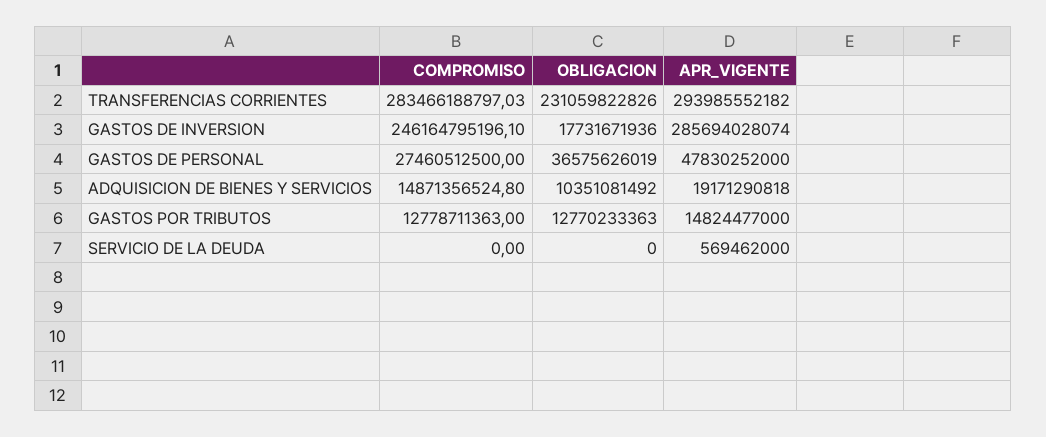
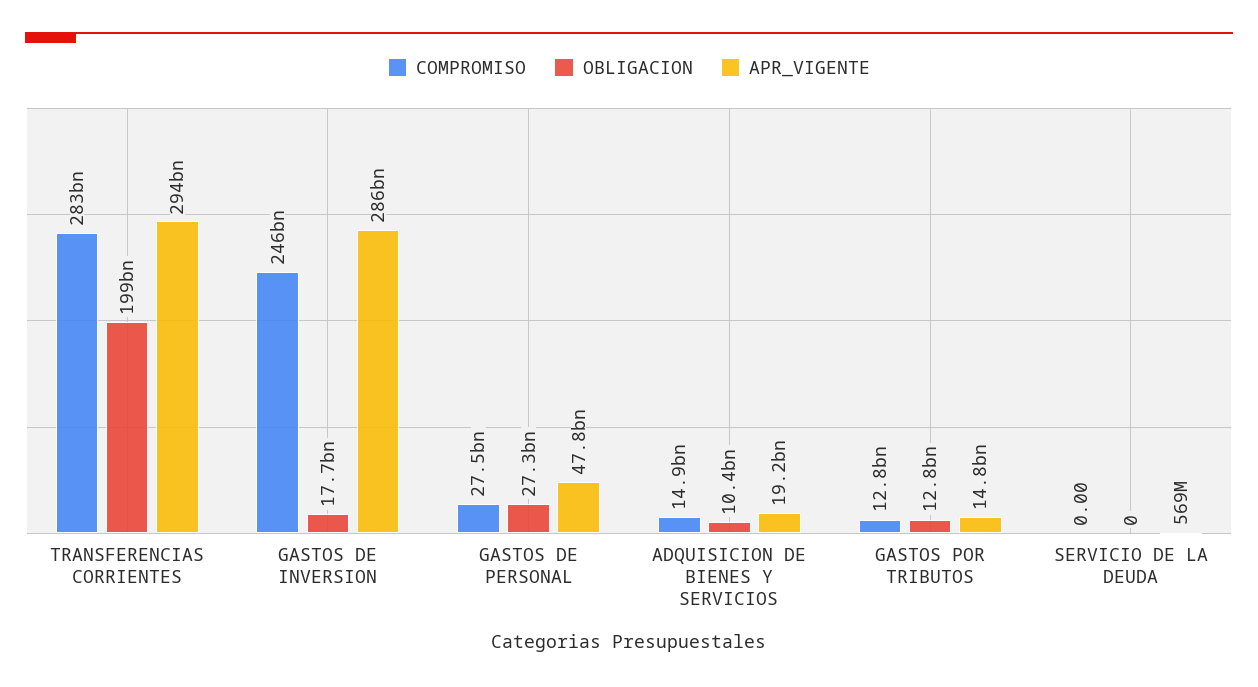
  {
    "COMPROMISO": {
      "TRANSFERENCIAS CORRIENTES": 283466188797.03,
      "GASTOS DE INVERSION": 246164795196.1,
      "GASTOS DE PERSONAL": 27460512500,
      "ADQUISICION DE BIENES Y SERVICIOS": 14871356524.8,
      "GASTOS POR TRIBUTOS": 12778711363,
      "SERVICIO DE LA DEUDA": 0
    },
    "OBLIGACION": {
-     "TRANSFERENCIAS CORRIENTES": 231059822826,
+     "TRANSFERENCIAS CORRIENTES": 199000000000,
      "GASTOS DE INVERSION": 17731671936,
-     "GASTOS DE PERSONAL": 36575626019,
+     "GASTOS DE PERSONAL": 27300000000,
      "ADQUISICION DE BIENES Y SERVICIOS": 10351081492,
      "GASTOS POR TRIBUTOS": 12770233363,
      "SERVICIO DE LA DEUDA": 0
    },
    "APR_VIGENTE": {
      "TRANSFERENCIAS CORRIENTES": 293985552182,
      "GASTOS DE INVERSION": 285694028074,
      "GASTOS DE PERSONAL": 47830252000,
      "ADQUISICION DE BIENES Y SERVICIOS": 19171290818,
      "GASTOS POR TRIBUTOS": 14824477000,
      "SERVICIO DE LA DEUDA": 569462000
    }
  }

